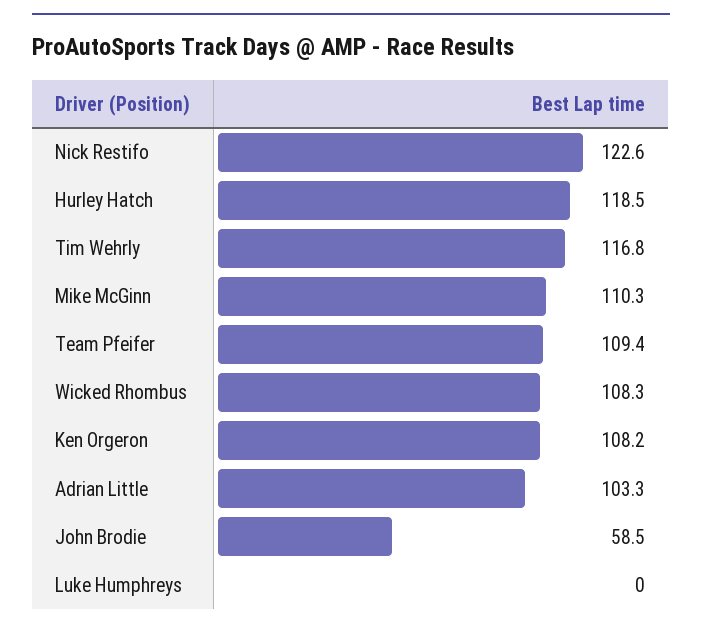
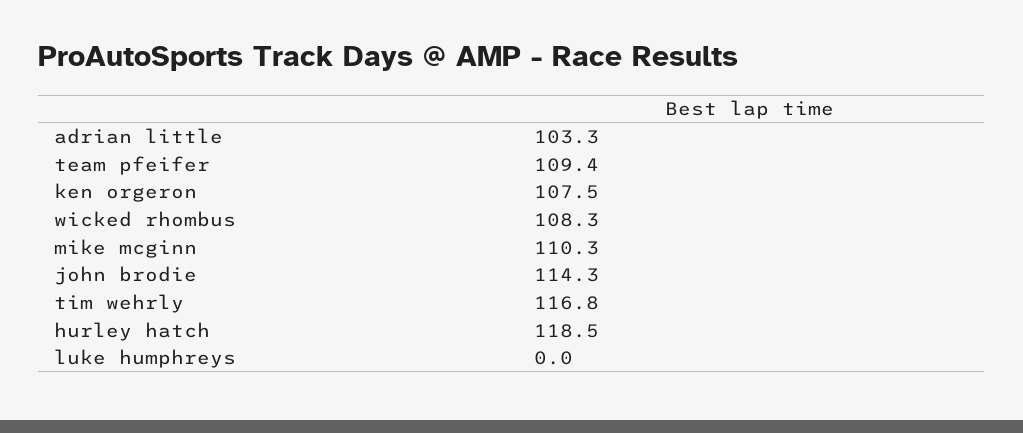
  {
-   "Nick Restifo": 122.6,
    "Hurley Hatch": 118.5,
    "Tim Wehrly": 116.8,
    "Mike McGinn": 110.3,
    "Team Pfeifer": 109.4,
    "Wicked Rhombus": 108.3,
-   "Ken Orgeron": 108.2,
+   "Ken Orgeron": 107.5,
    "Adrian Little": 103.3,
-   "John Brodie": 58.5,
+   "John Brodie": 114.3,
    "Luke Humphreys": 0
  }

